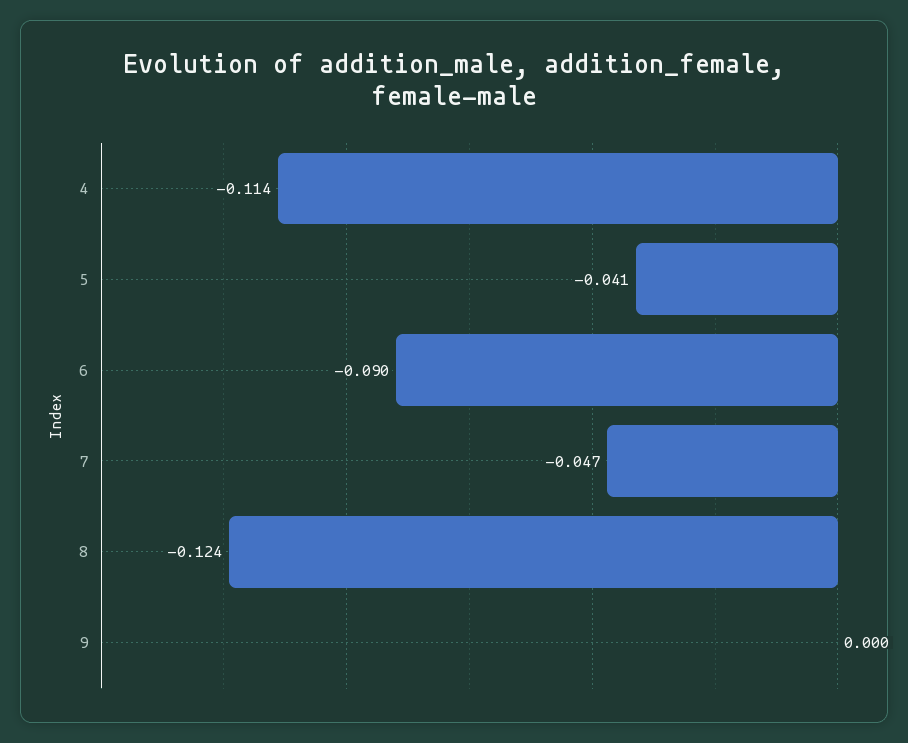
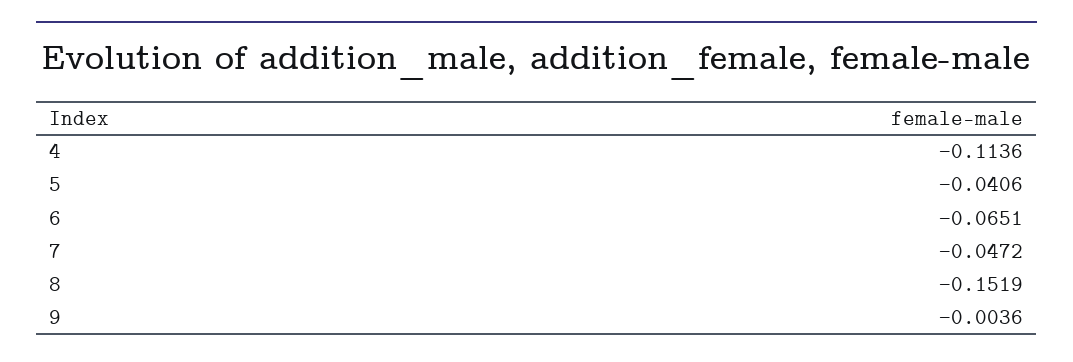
  {
    "4": -0.1136,
    "5": -0.0406,
-   "6": -0.09,
+   "6": -0.0651,
    "7": -0.0472,
-   "8": -0.124,
+   "8": -0.1519,
-   "9": 0
+   "9": -0.0036
  }

